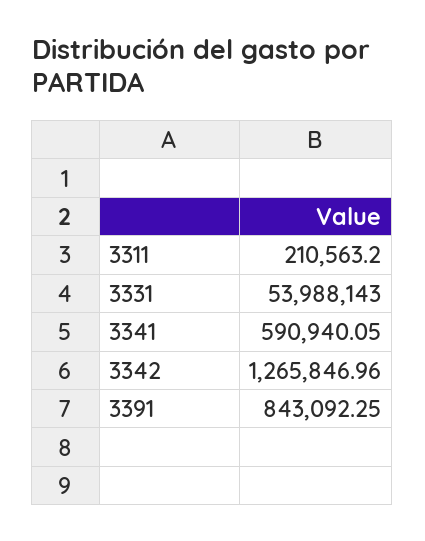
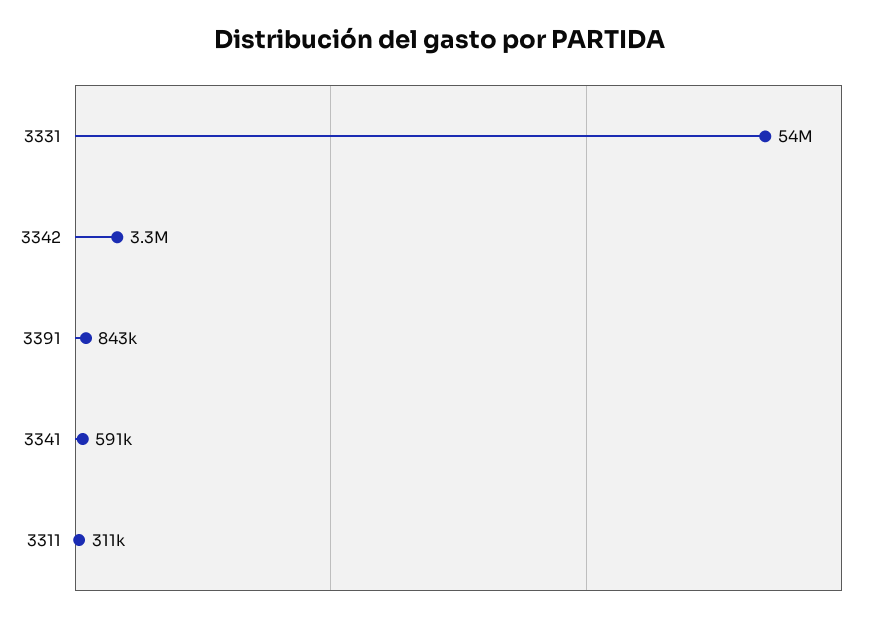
  {
-   "3311": 210563.2,
+   "3311": 311000,
    "3331": 53988143,
    "3341": 590940.05,
-   "3342": 1265846.96,
+   "3342": 3300000,
    "3391": 843092.25
  }

